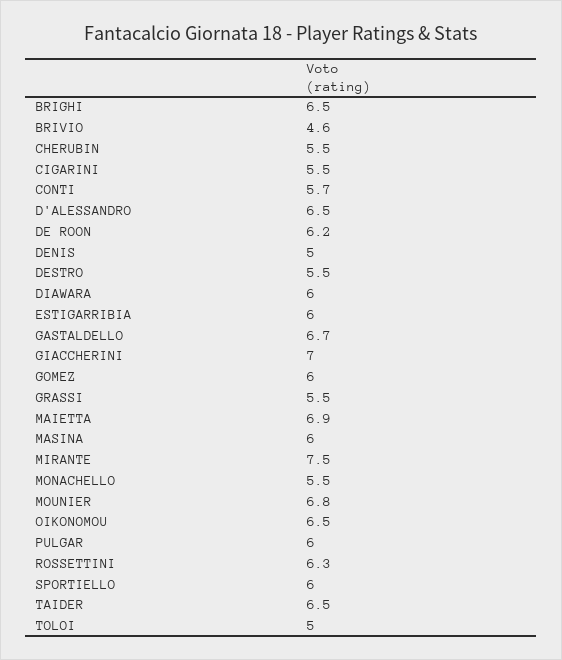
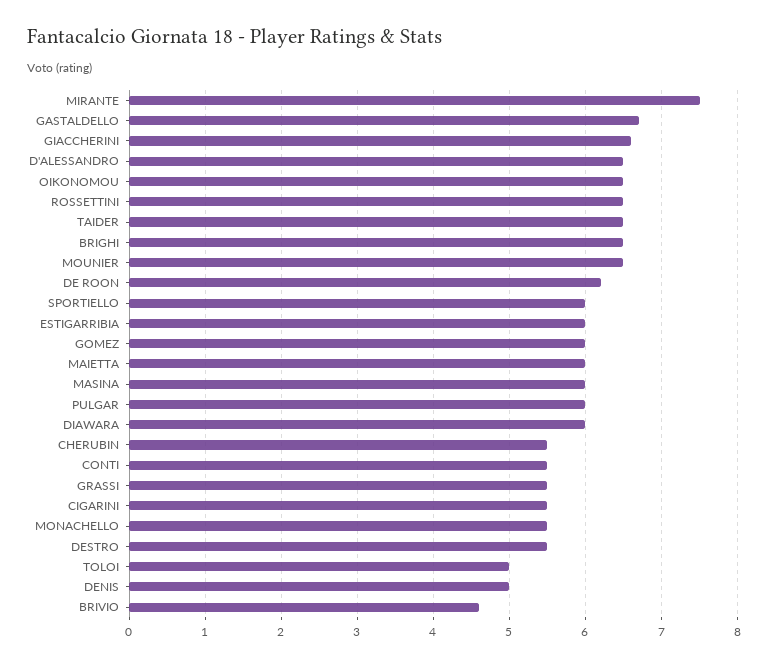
  {
    "BRIGHI": 6.5,
    "BRIVIO": 4.6,
    "CHERUBIN": 5.5,
    "CIGARINI": 5.5,
-   "CONTI": 5.7,
+   "CONTI": 5.5,
    "D'ALESSANDRO": 6.5,
    "DE ROON": 6.2,
    "DENIS": 5,
    "DESTRO": 5.5,
    "DIAWARA": 6,
    "ESTIGARRIBIA": 6,
    "GASTALDELLO": 6.7,
-   "GIACCHERINI": 7,
+   "GIACCHERINI": 6.6,
    "GOMEZ": 6,
    "GRASSI": 5.5,
-   "MAIETTA": 6.9,
+   "MAIETTA": 6,
    "MASINA": 6,
    "MIRANTE": 7.5,
    "MONACHELLO": 5.5,
-   "MOUNIER": 6.8,
+   "MOUNIER": 6.5,
    "OIKONOMOU": 6.5,
    "PULGAR": 6,
-   "ROSSETTINI": 6.3,
+   "ROSSETTINI": 6.5,
    "SPORTIELLO": 6,
    "TAIDER": 6.5,
    "TOLOI": 5
  }

